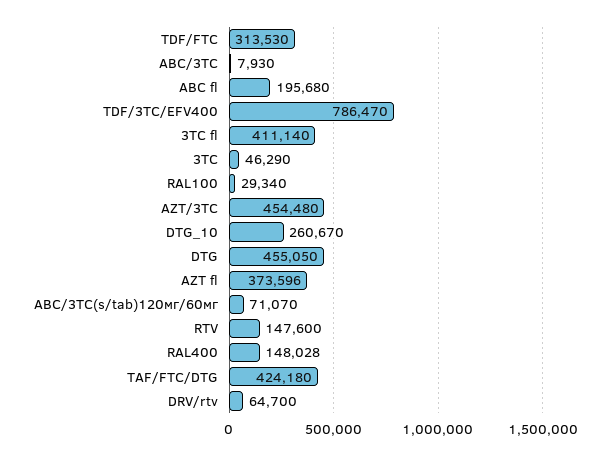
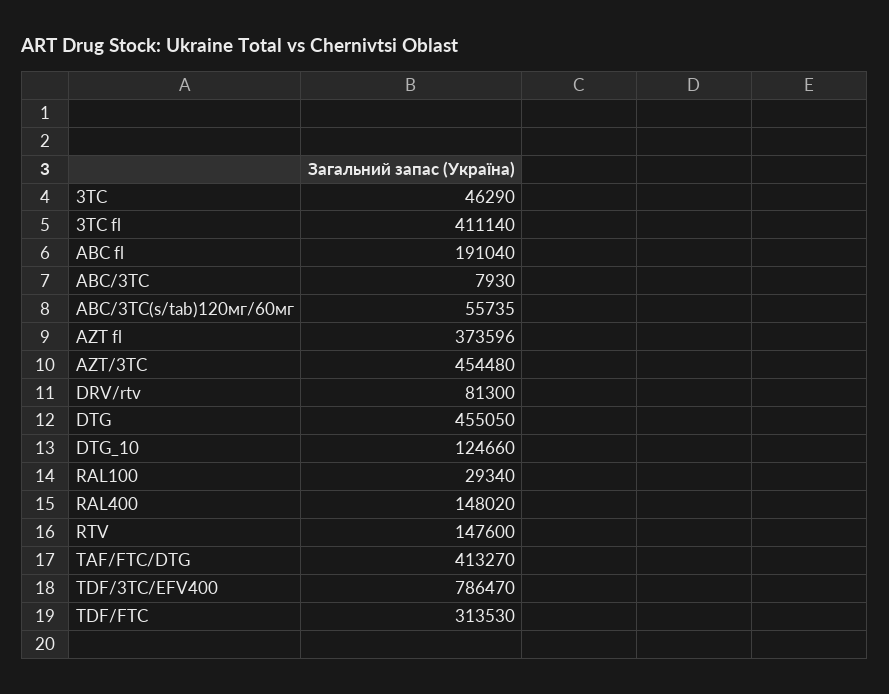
  {
    "TDF/FTC": 313530,
    "ABC/3TC": 7930,
-   "ABC fl": 195680,
+   "ABC fl": 191040,
    "TDF/3TC/EFV400": 786470,
    "3TC fl": 411140,
    "3TC": 46290,
    "RAL100": 29340,
    "AZT/3TC": 454480,
-   "DTG_10": 260670,
+   "DTG_10": 124660,
    "DTG": 455050,
    "AZT fl": 373596,
-   "ABC/3TC(s/tab)120мг/60мг": 71070,
+   "ABC/3TC(s/tab)120мг/60мг": 55735,
    "RTV": 147600,
-   "RAL400": 148028,
+   "RAL400": 148020,
-   "TAF/FTC/DTG": 424180,
+   "TAF/FTC/DTG": 413270,
-   "DRV/rtv": 64700
+   "DRV/rtv": 81300
  }

